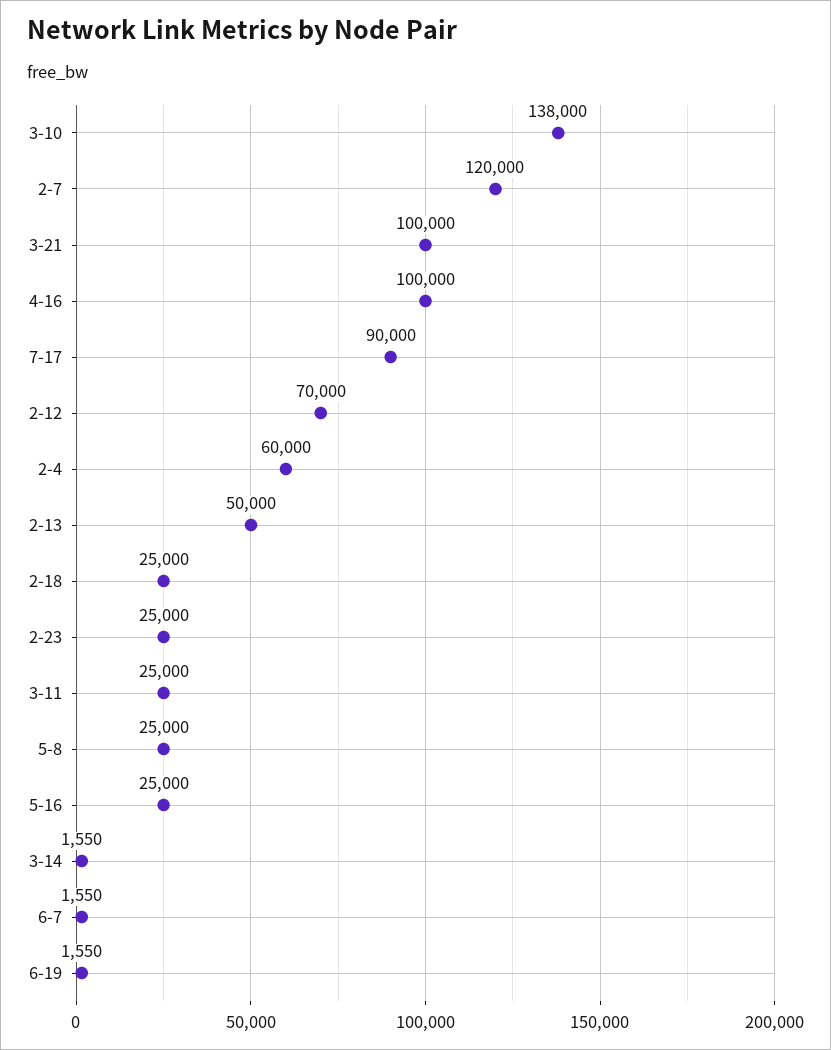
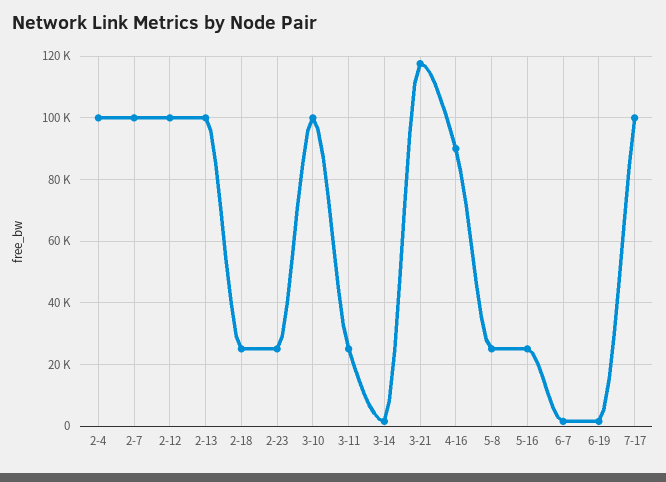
  {
-   "3-10": 138000,
+   "3-10": 100000,
-   "2-7": 120000,
+   "2-7": 100000,
-   "3-21": 100000,
+   "3-21": 118000,
-   "4-16": 100000,
+   "4-16": 90000,
-   "7-17": 90000,
+   "7-17": 100000,
-   "2-12": 70000,
+   "2-12": 100000,
-   "2-4": 60000,
+   "2-4": 100000,
-   "2-13": 50000,
+   "2-13": 100000,
    "2-18": 25000,
    "2-23": 25000,
    "3-11": 25000,
    "5-8": 25000,
    "5-16": 25000,
    "3-14": 1550,
    "6-7": 1550,
    "6-19": 1550
  }

